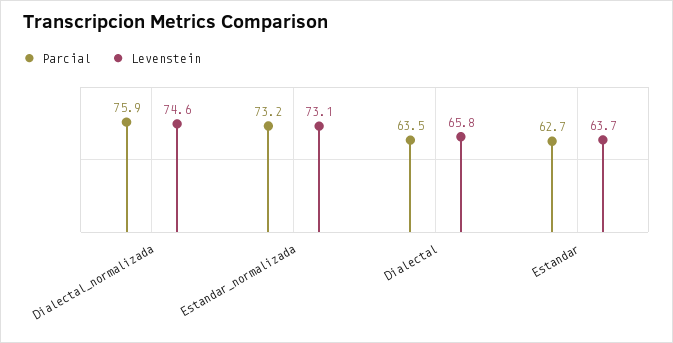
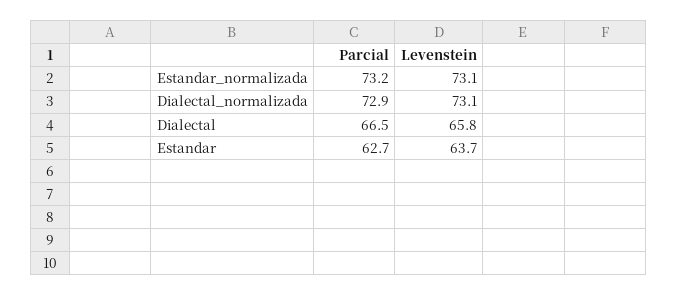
  {
    "Parcial": {
-     "Dialectal_normalizada": 75.9,
+     "Dialectal_normalizada": 72.9,
      "Estandar_normalizada": 73.2,
-     "Dialectal": 63.5,
+     "Dialectal": 66.5,
      "Estandar": 62.7
    },
    "Levenstein": {
-     "Dialectal_normalizada": 74.6,
+     "Dialectal_normalizada": 73.1,
      "Estandar_normalizada": 73.1,
      "Dialectal": 65.8,
      "Estandar": 63.7
    }
  }

